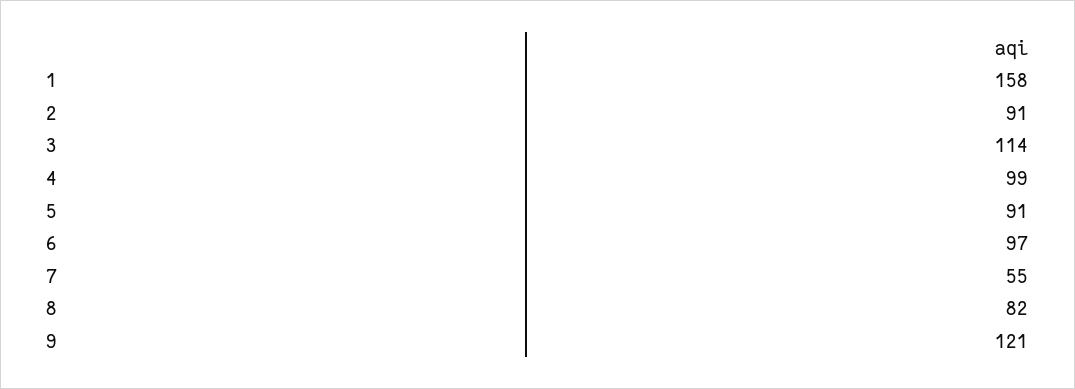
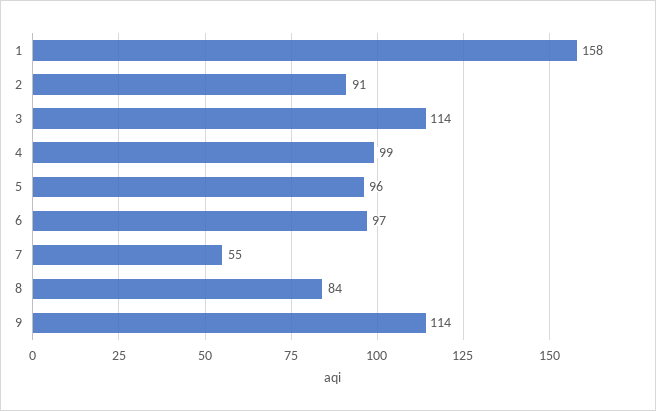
  {
    "1": 158,
    "2": 91,
    "3": 114,
    "4": 99,
-   "5": 91,
+   "5": 96,
    "6": 97,
    "7": 55,
-   "8": 82,
+   "8": 84,
-   "9": 121
+   "9": 114
  }

